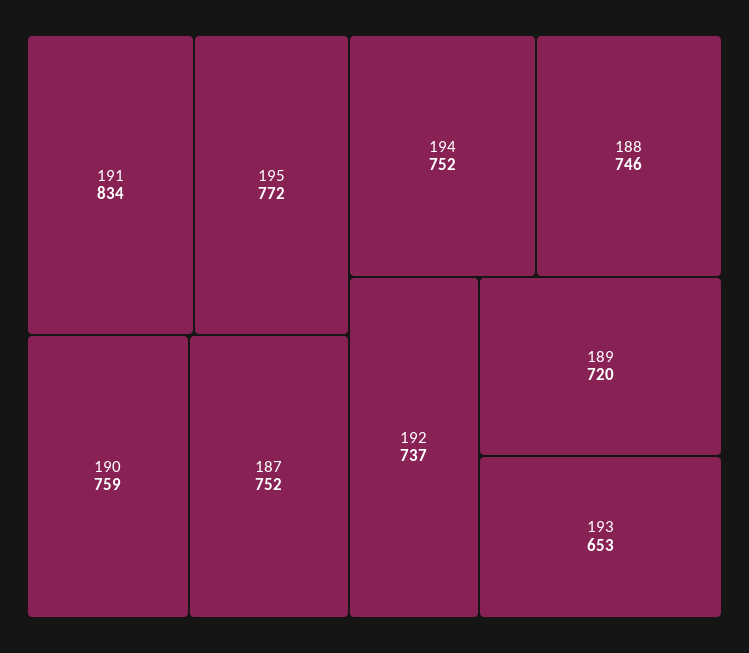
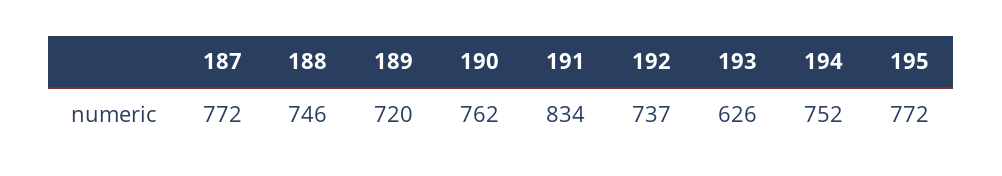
  {
    "191": 834,
    "195": 772,
-   "190": 759,
+   "190": 762,
-   "187": 752,
+   "187": 772,
    "194": 752,
    "188": 746,
    "192": 737,
    "189": 720,
-   "193": 653
+   "193": 626
  }

